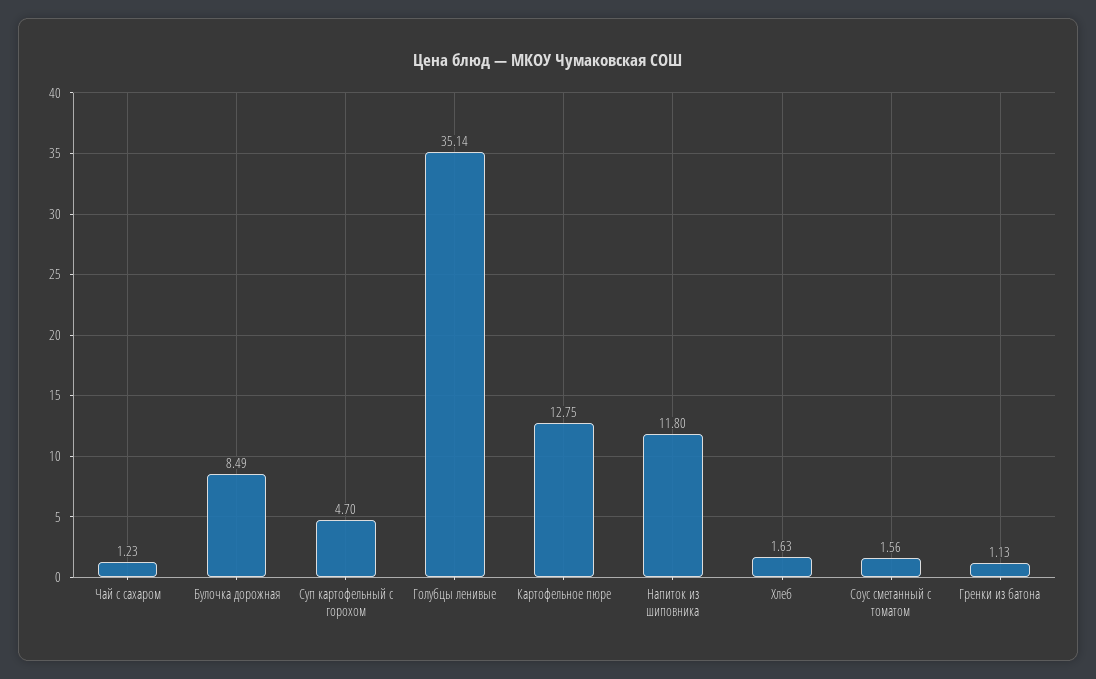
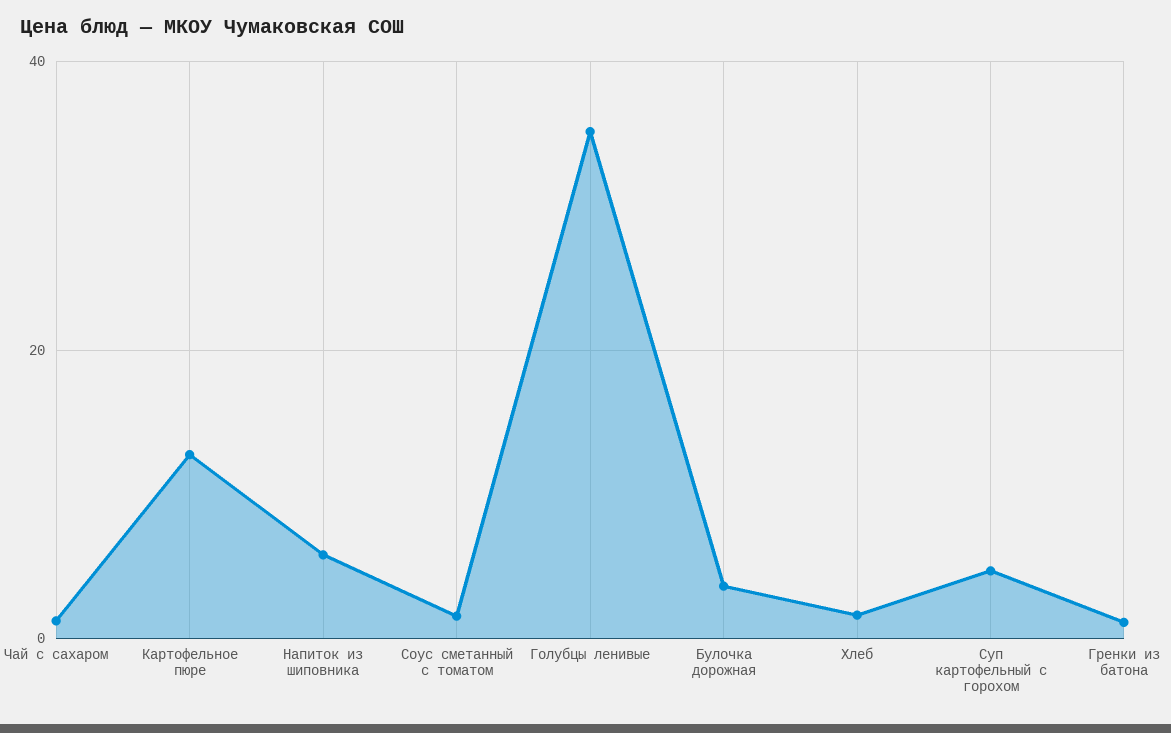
  {
    "Чай с сахаром": 1.23,
-   "Булочка дорожная": 8.49,
+   "Булочка дорожная": 4,
    "Суп картофельный с горохом": 4.7,
    "Голубцы ленивые": 35.14,
    "Картофельное пюре": 12.75,
-   "Напиток из шиповника": 11.8,
+   "Напиток из шиповника": 6,
    "Хлеб": 1.63,
    "Соус сметанный с томатом": 1.56,
    "Гренки из батона": 1.13
  }

